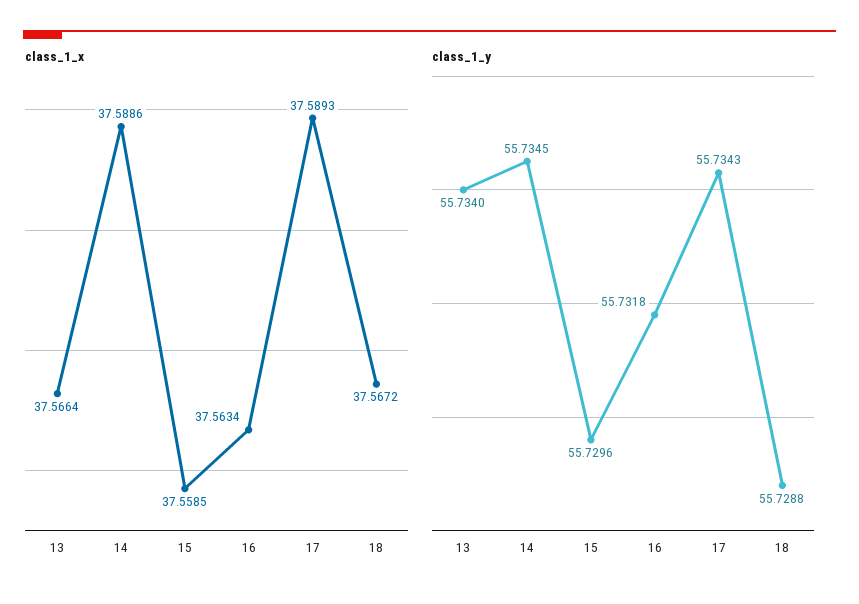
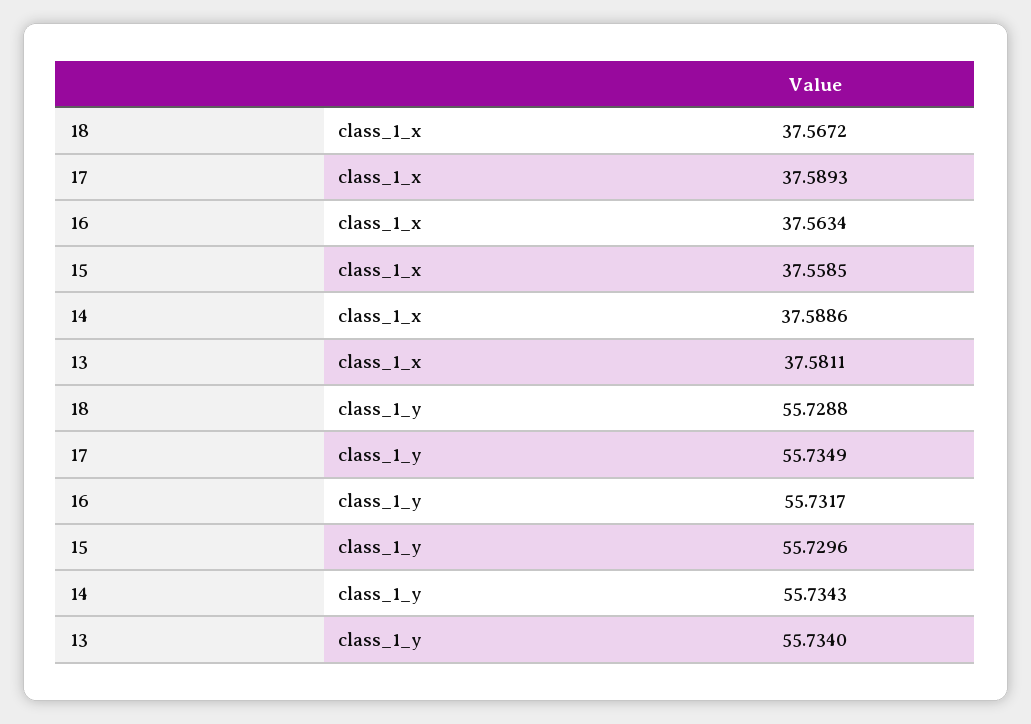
  {
    "class_1_x": {
-     "13": 37.5664,
+     "13": 37.5811,
      "14": 37.5886,
      "15": 37.5585,
      "16": 37.5634,
      "17": 37.5893,
      "18": 37.5672
    },
    "class_1_y": {
      "13": 55.734,
-     "14": 55.7345,
+     "14": 55.7343,
      "15": 55.7296,
-     "16": 55.7318,
+     "16": 55.7317,
-     "17": 55.7343,
+     "17": 55.7349,
      "18": 55.7288
    }
  }

